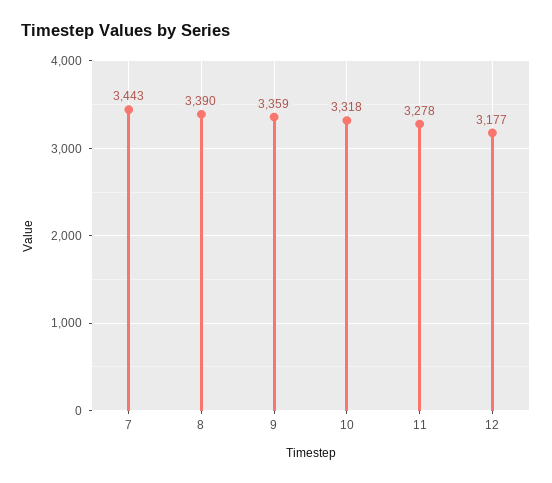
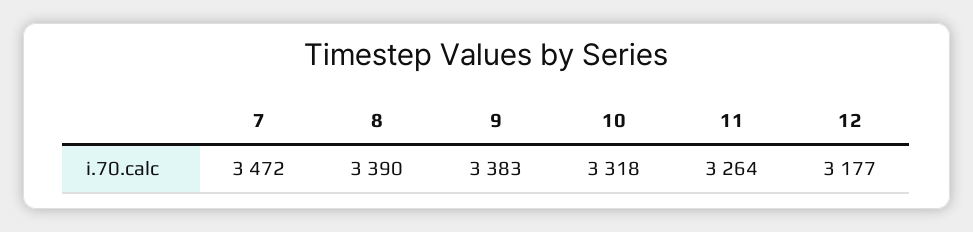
  {
-   "7": 3443,
+   "7": 3472,
    "8": 3390,
-   "9": 3359,
+   "9": 3383,
    "10": 3318,
-   "11": 3278,
+   "11": 3264,
    "12": 3177
  }

